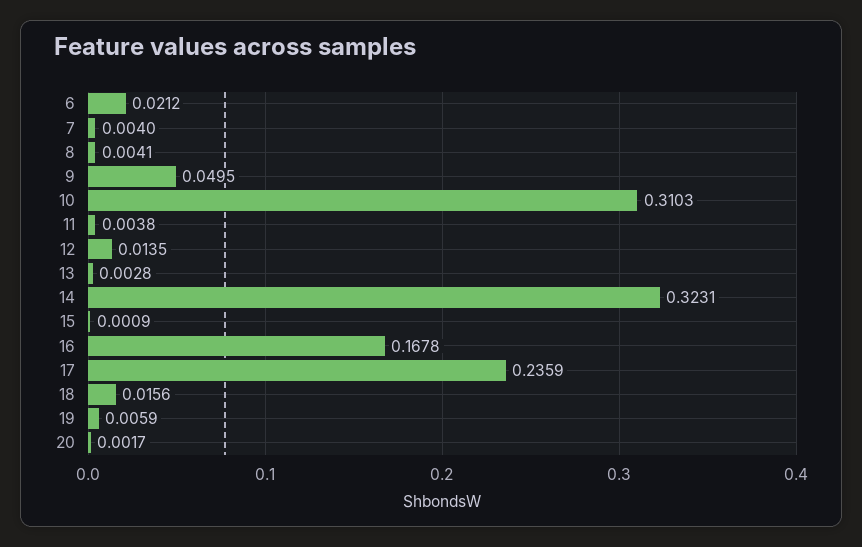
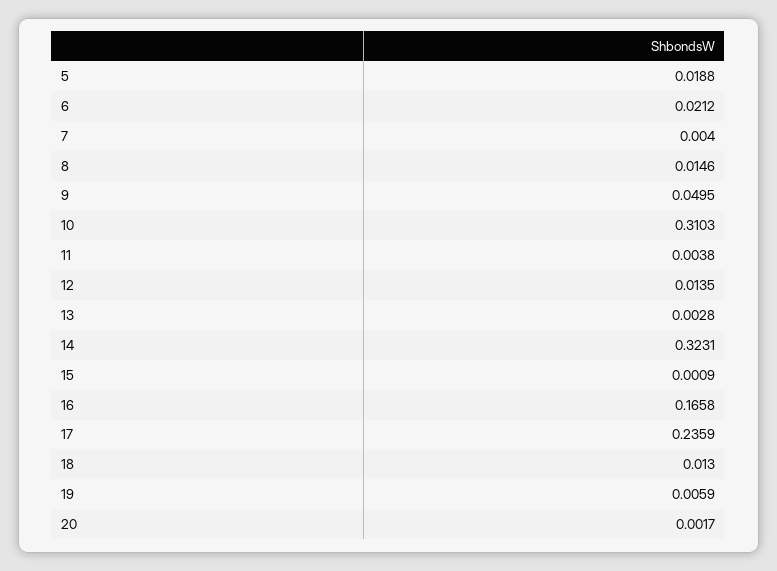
  {
    "6": 0.0212,
    "7": 0.004,
-   "8": 0.0041,
+   "8": 0.0146,
    "9": 0.0495,
    "10": 0.3103,
    "11": 0.0038,
    "12": 0.0135,
    "13": 0.0028,
    "14": 0.3231,
    "15": 0.0009,
-   "16": 0.1678,
+   "16": 0.1658,
    "17": 0.2359,
-   "18": 0.0156,
+   "18": 0.013,
    "19": 0.0059,
-   "20": 0.0017
+   "20": 0.0017,
+   "5": 0.0188
  }

